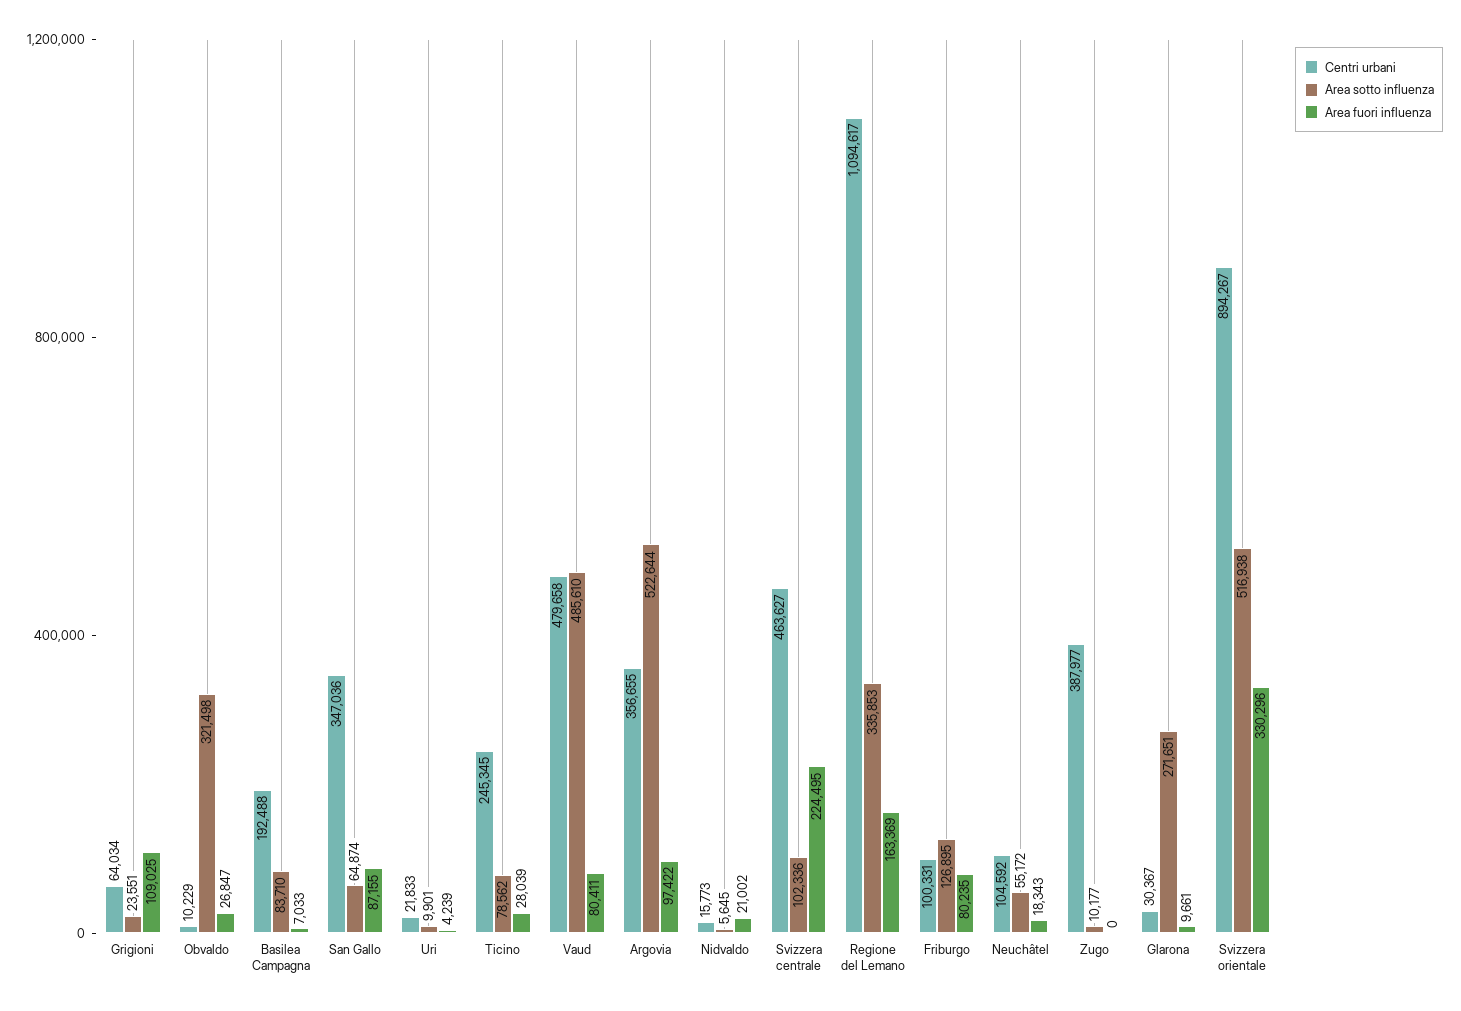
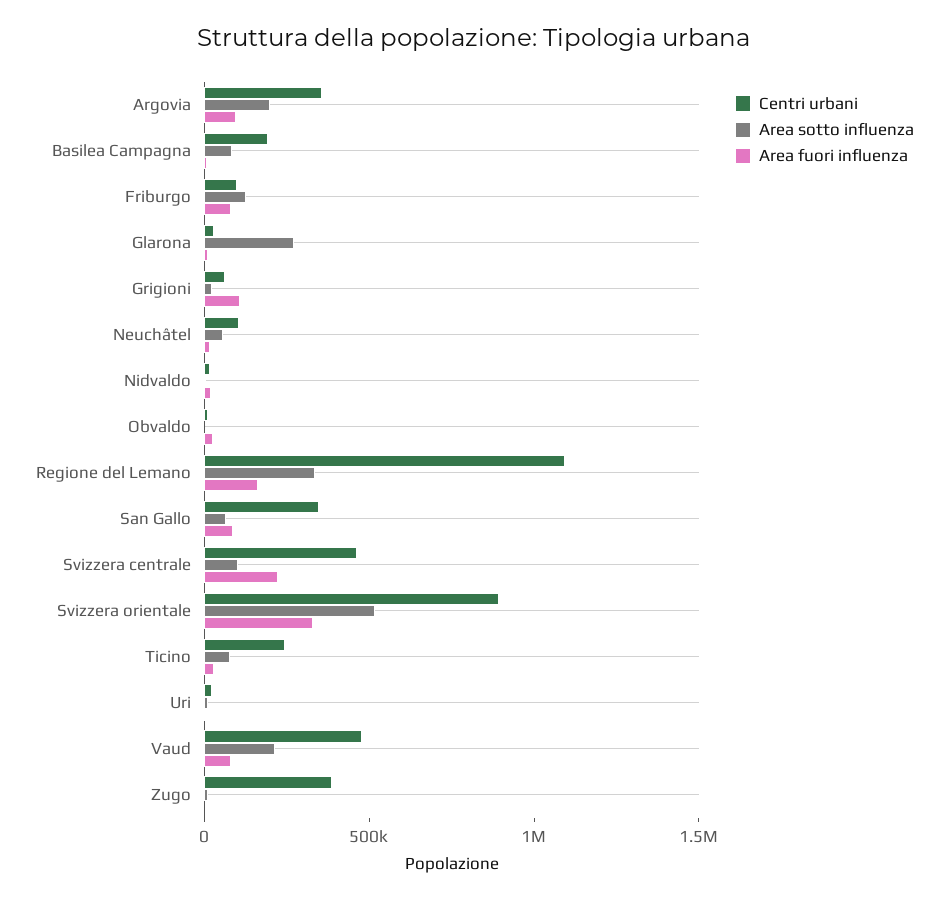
  {
    "Centri urbani": {
      "Grigioni": 64034,
      "Obvaldo": 10229,
      "Basilea Campagna": 192488,
      "San Gallo": 347036,
      "Uri": 21833,
      "Ticino": 245345,
      "Vaud": 479658,
      "Argovia": 356655,
      "Nidvaldo": 15773,
      "Svizzera centrale": 463627,
      "Regione del Lemano": 1094617,
      "Friburgo": 100331,
      "Neuchâtel": 104592,
      "Zugo": 387977,
      "Glarona": 30367,
      "Svizzera orientale": 894267
    },
    "Area sotto influenza": {
      "Grigioni": 23551,
-     "Obvaldo": 321498,
+     "Obvaldo": 0,
      "Basilea Campagna": 83710,
      "San Gallo": 64874,
      "Uri": 9901,
      "Ticino": 78562,
-     "Vaud": 485610,
+     "Vaud": 200000,
-     "Argovia": 522644,
+     "Argovia": 200000,
      "Nidvaldo": 5645,
      "Svizzera centrale": 102336,
      "Regione del Lemano": 335853,
      "Friburgo": 126895,
      "Neuchâtel": 55172,
      "Zugo": 10177,
      "Glarona": 271651,
      "Svizzera orientale": 516938
    },
    "Area fuori influenza": {
      "Grigioni": 109025,
      "Obvaldo": 26847,
      "Basilea Campagna": 7033,
      "San Gallo": 87155,
      "Uri": 4239,
      "Ticino": 28039,
      "Vaud": 80411,
      "Argovia": 97422,
      "Nidvaldo": 21002,
      "Svizzera centrale": 224495,
      "Regione del Lemano": 163369,
      "Friburgo": 80235,
      "Neuchâtel": 18343,
      "Zugo": 0,
      "Glarona": 9661,
      "Svizzera orientale": 330296
    }
  }

